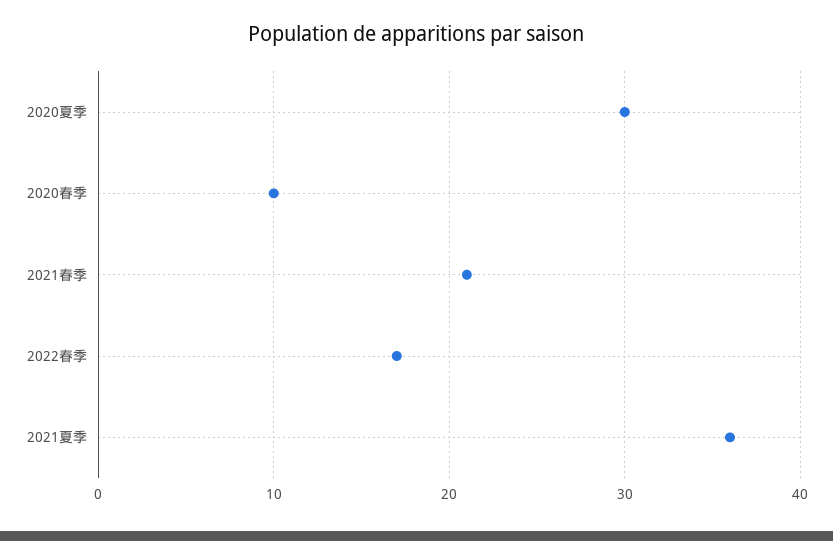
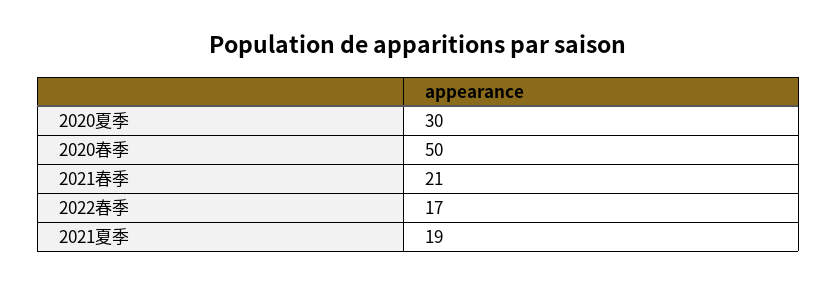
  {
    "2020夏季": 30,
-   "2020春季": 10,
+   "2020春季": 50,
    "2021春季": 21,
    "2022春季": 17,
-   "2021夏季": 36
+   "2021夏季": 19
  }

